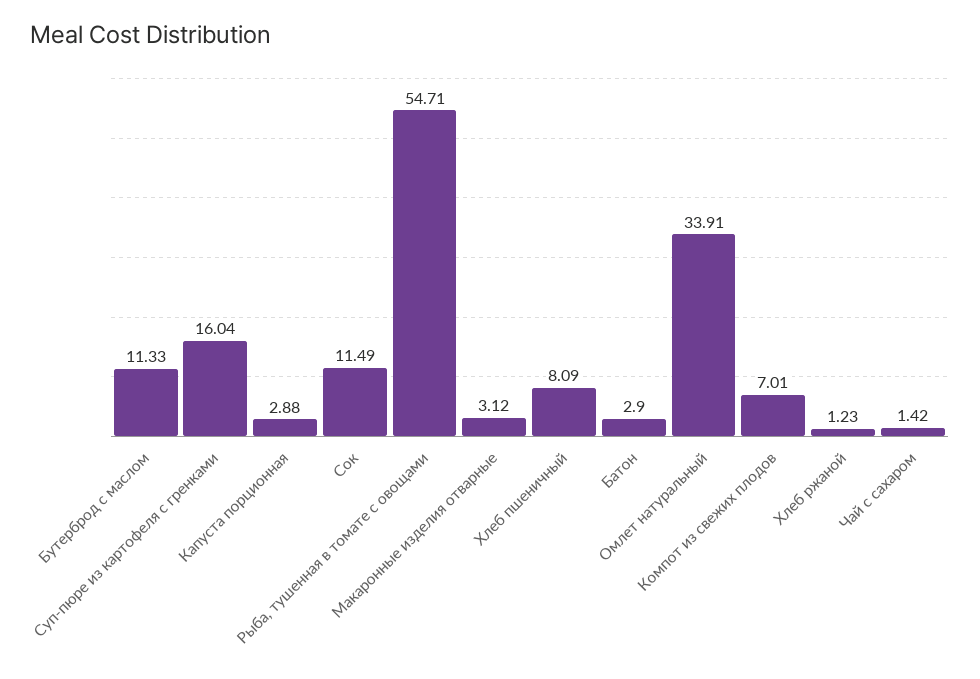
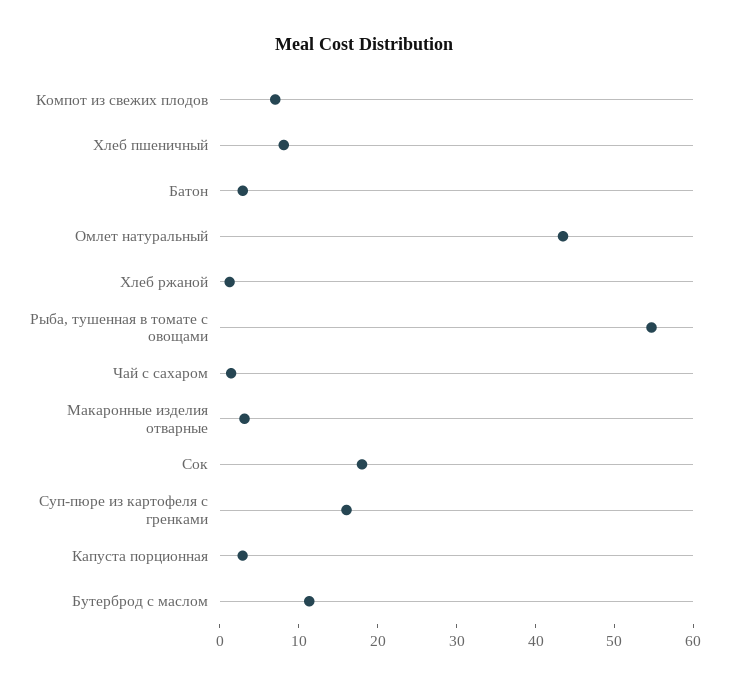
  {
    "Бутерброд с маслом": 11.33,
    "Суп-пюре из картофеля с гренками": 16.04,
    "Капуста порционная": 2.88,
-   "Сок": 11.49,
+   "Сок": 18,
    "Рыба, тушенная в томате с овощами": 54.71,
    "Макаронные изделия отварные": 3.12,
    "Хлеб пшеничный": 8.09,
    "Батон": 2.9,
-   "Омлет натуральный": 33.91,
+   "Омлет натуральный": 44,
    "Компот из свежих плодов": 7.01,
    "Хлеб ржаной": 1.23,
    "Чай с сахаром": 1.42
  }

